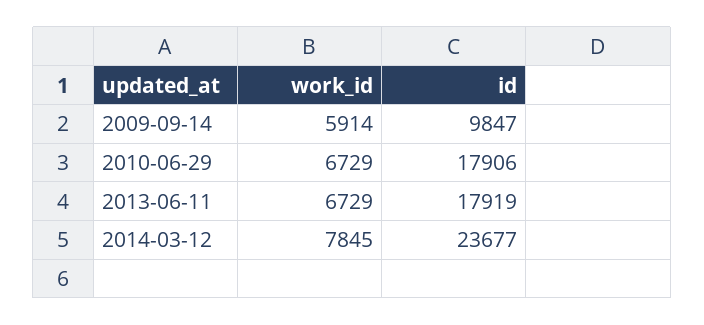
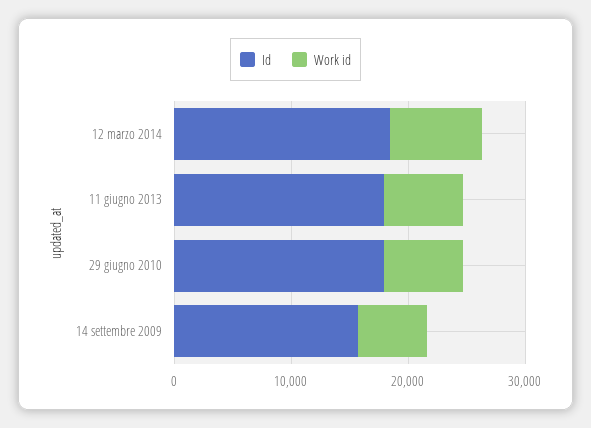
  {
    "work_id": {
      "2009-09-14": 5914,
      "2010-06-29": 6729,
      "2013-06-11": 6729,
      "2014-03-12": 7845
    },
    "id": {
-     "2009-09-14": 9847,
+     "2009-09-14": 16000,
      "2010-06-29": 17906,
      "2013-06-11": 17919,
-     "2014-03-12": 23677
+     "2014-03-12": 18000
    }
  }

